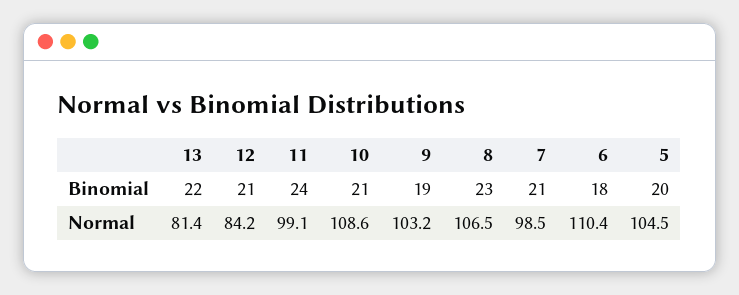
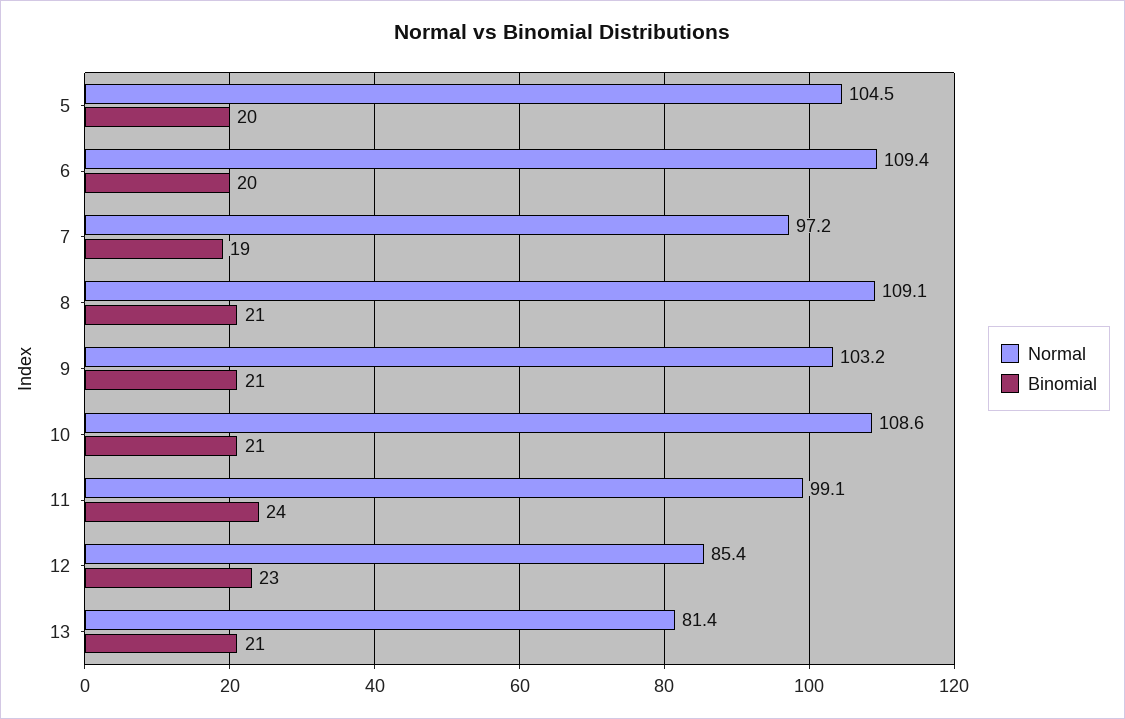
  {
    "Binomial": {
-     "13": 22,
+     "13": 21,
-     "12": 21,
+     "12": 23,
      "11": 24,
      "10": 21,
-     "9": 19,
+     "9": 21,
-     "8": 23,
+     "8": 21,
-     "7": 21,
+     "7": 19,
-     "6": 18,
+     "6": 20,
      "5": 20
    },
    "Normal": {
      "13": 81.4,
-     "12": 84.2,
+     "12": 85.4,
      "11": 99.1,
      "10": 108.6,
      "9": 103.2,
-     "8": 106.5,
+     "8": 109.1,
-     "7": 98.5,
+     "7": 97.2,
-     "6": 110.4,
+     "6": 109.4,
      "5": 104.5
    }
  }

